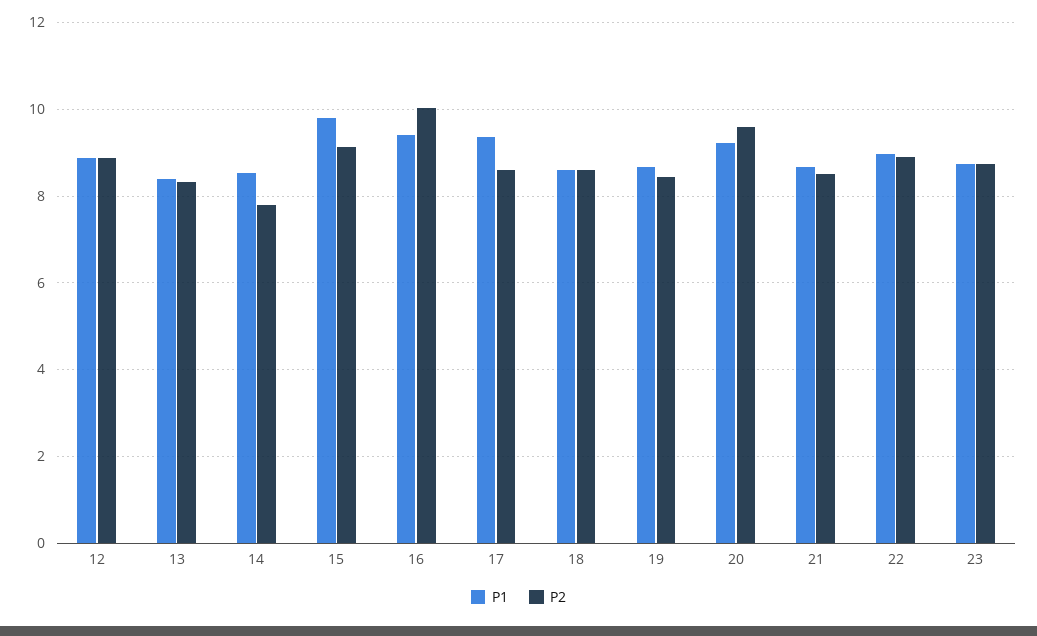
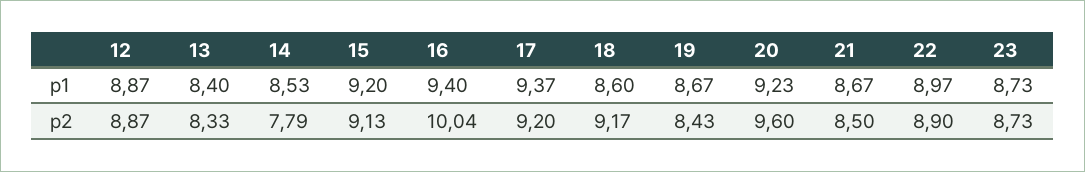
  {
    "P1": {
      "12": 8.87,
      "13": 8.4,
      "14": 8.53,
-     "15": 9.8,
+     "15": 9.2,
      "16": 9.4,
      "17": 9.37,
      "18": 8.6,
      "19": 8.67,
      "20": 9.23,
      "21": 8.67,
      "22": 8.97,
      "23": 8.73
    },
    "P2": {
      "12": 8.87,
      "13": 8.33,
      "14": 7.79,
      "15": 9.13,
      "16": 10.04,
-     "17": 8.6,
+     "17": 9.2,
-     "18": 8.6,
+     "18": 9.17,
      "19": 8.43,
      "20": 9.6,
      "21": 8.5,
      "22": 8.9,
      "23": 8.73
    }
  }

